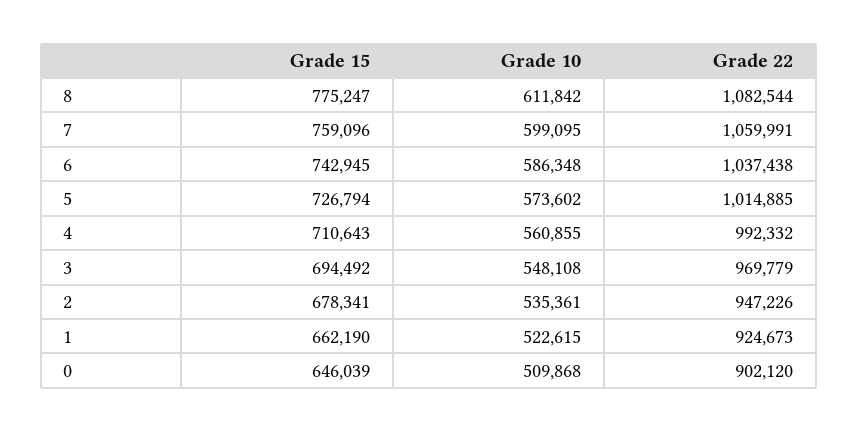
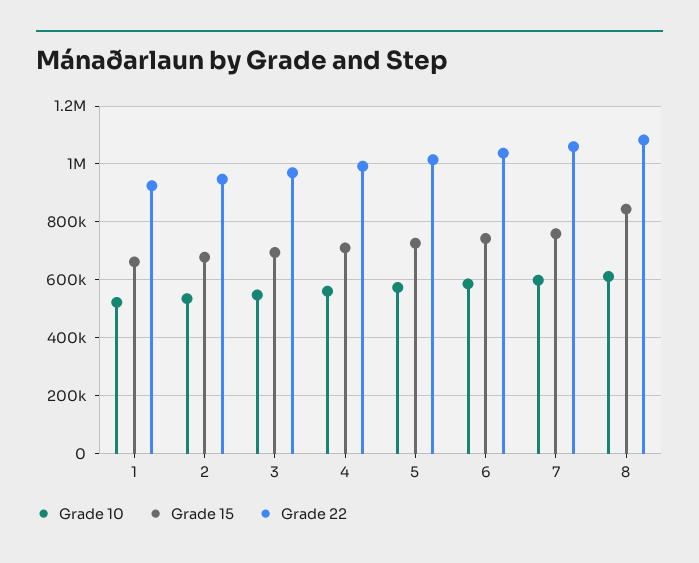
  {
    "Grade 15": {
-     "8": 775247,
+     "8": 850000,
      "7": 759096,
      "6": 742945,
      "5": 726794,
      "4": 710643,
      "3": 694492,
      "2": 678341,
-     "1": 662190,
+     "1": 662190
-     "0": 646039
    },
    "Grade 10": {
      "8": 611842,
      "7": 599095,
      "6": 586348,
      "5": 573602,
      "4": 560855,
      "3": 548108,
      "2": 535361,
-     "1": 522615,
+     "1": 522615
-     "0": 509868
    },
    "Grade 22": {
      "8": 1082544,
      "7": 1059991,
      "6": 1037438,
      "5": 1014885,
      "4": 992332,
      "3": 969779,
      "2": 947226,
-     "1": 924673,
+     "1": 924673
-     "0": 902120
    }
  }

